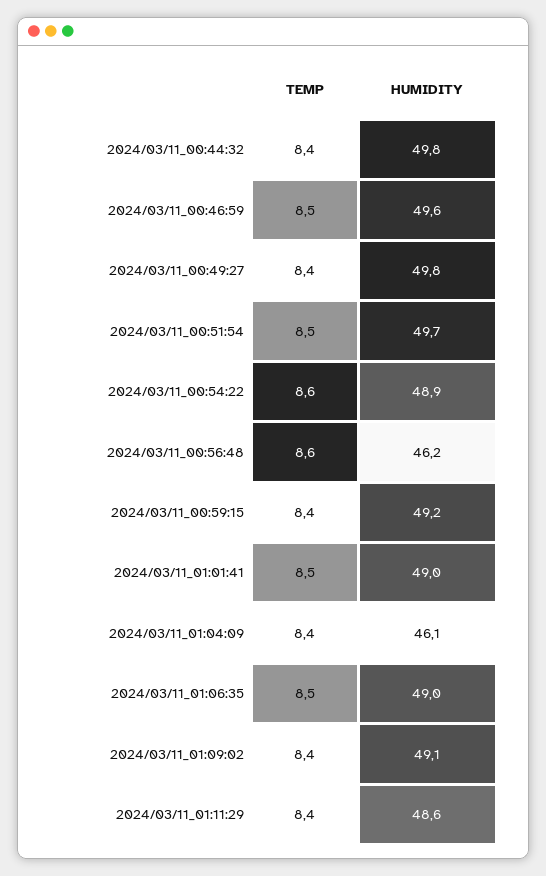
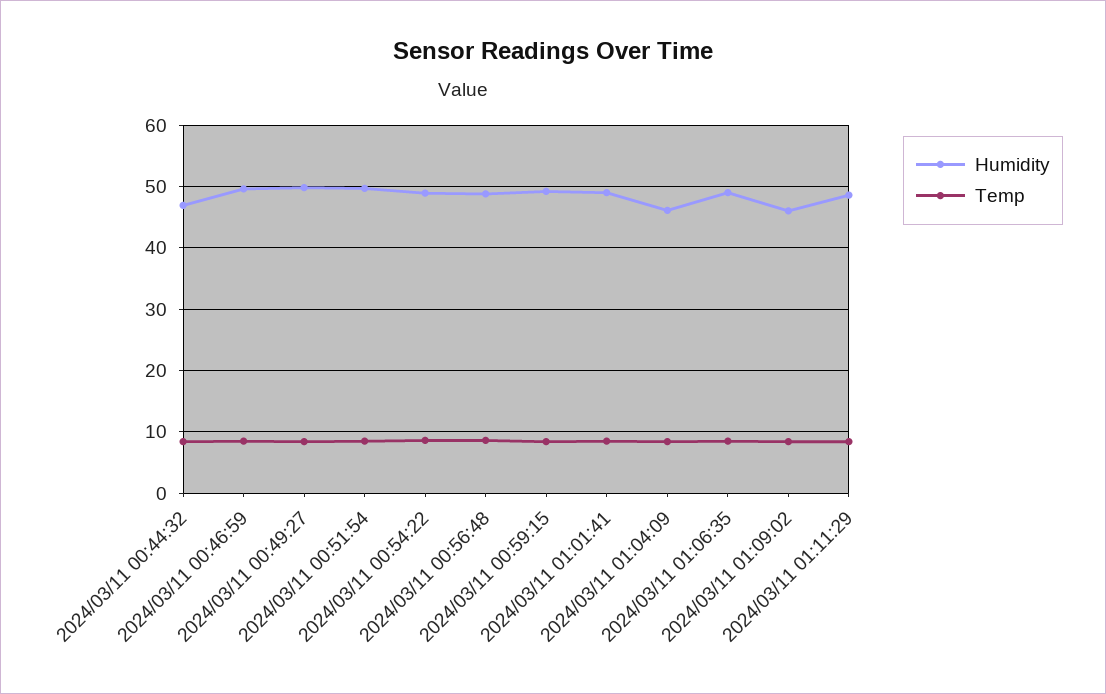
  {
    "TEMP": {
      "2024/03/11_00:44:32": 8.4,
      "2024/03/11_00:46:59": 8.5,
      "2024/03/11_00:49:27": 8.4,
      "2024/03/11_00:51:54": 8.5,
      "2024/03/11_00:54:22": 8.6,
      "2024/03/11_00:56:48": 8.6,
      "2024/03/11_00:59:15": 8.4,
      "2024/03/11_01:01:41": 8.5,
      "2024/03/11_01:04:09": 8.4,
      "2024/03/11_01:06:35": 8.5,
      "2024/03/11_01:09:02": 8.4,
      "2024/03/11_01:11:29": 8.4
    },
    "HUMIDITY": {
-     "2024/03/11_00:44:32": 49.8,
+     "2024/03/11_00:44:32": 47,
      "2024/03/11_00:46:59": 49.6,
      "2024/03/11_00:49:27": 49.8,
      "2024/03/11_00:51:54": 49.7,
      "2024/03/11_00:54:22": 48.9,
-     "2024/03/11_00:56:48": 46.2,
+     "2024/03/11_00:56:48": 49,
      "2024/03/11_00:59:15": 49.2,
      "2024/03/11_01:01:41": 49,
      "2024/03/11_01:04:09": 46.1,
      "2024/03/11_01:06:35": 49,
-     "2024/03/11_01:09:02": 49.1,
+     "2024/03/11_01:09:02": 46,
      "2024/03/11_01:11:29": 48.6
    }
  }

